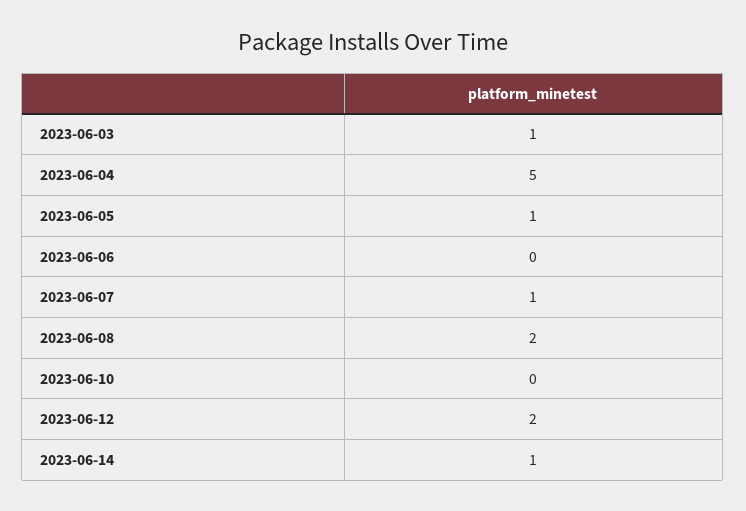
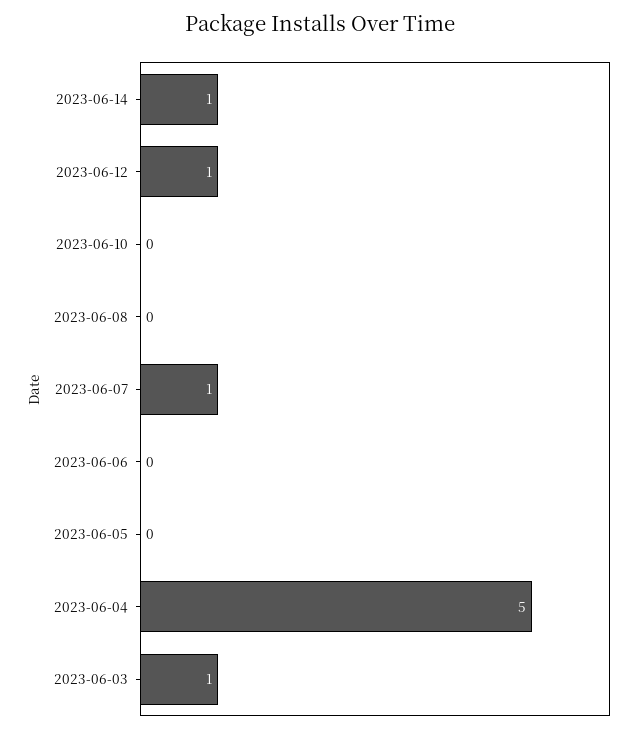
  {
    "2023-06-03": 1,
    "2023-06-04": 5,
-   "2023-06-05": 1,
+   "2023-06-05": 0,
    "2023-06-06": 0,
    "2023-06-07": 1,
-   "2023-06-08": 2,
+   "2023-06-08": 0,
    "2023-06-10": 0,
-   "2023-06-12": 2,
+   "2023-06-12": 1,
    "2023-06-14": 1
  }

